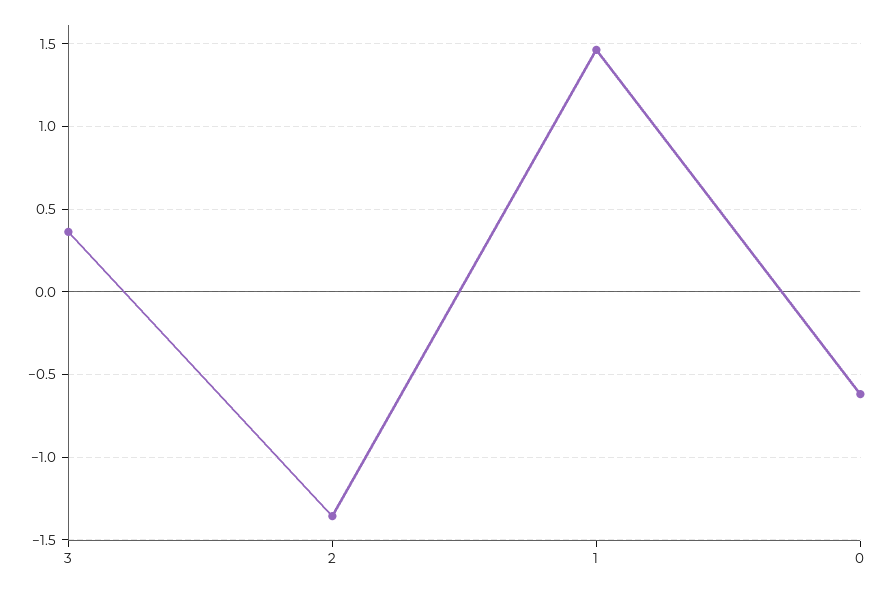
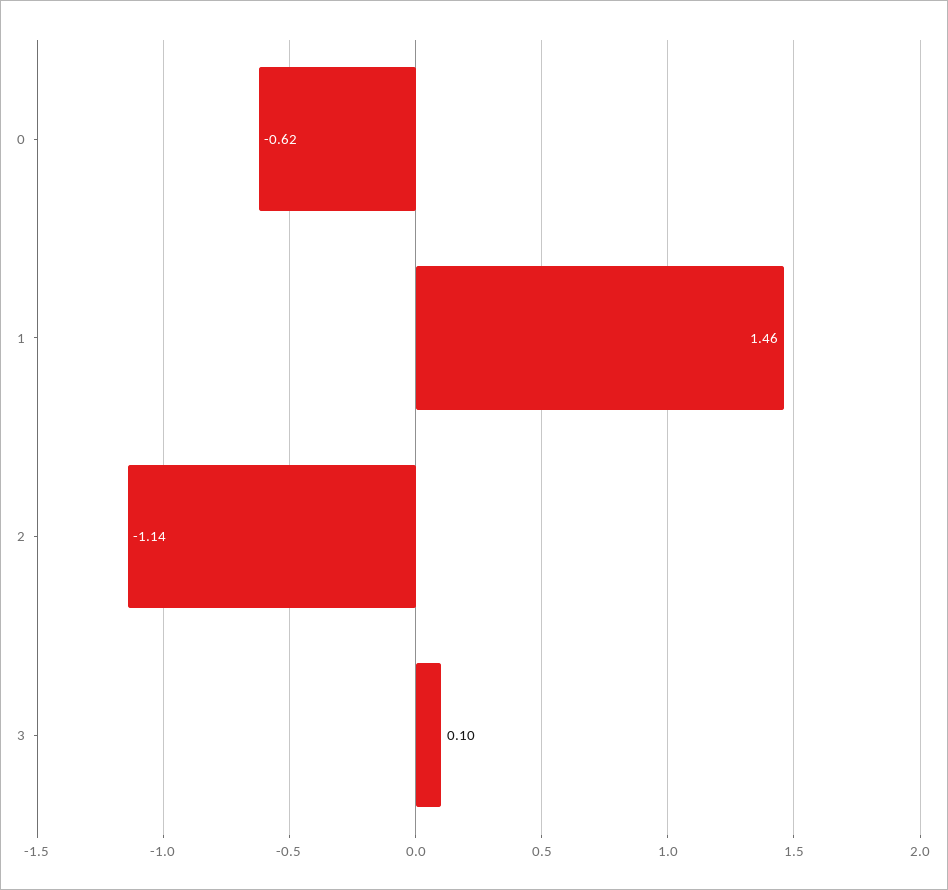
  {
-   "3": 0.35,
+   "3": 0.1,
-   "2": -1.35,
+   "2": -1.14,
    "1": 1.46,
    "0": -0.62
  }

